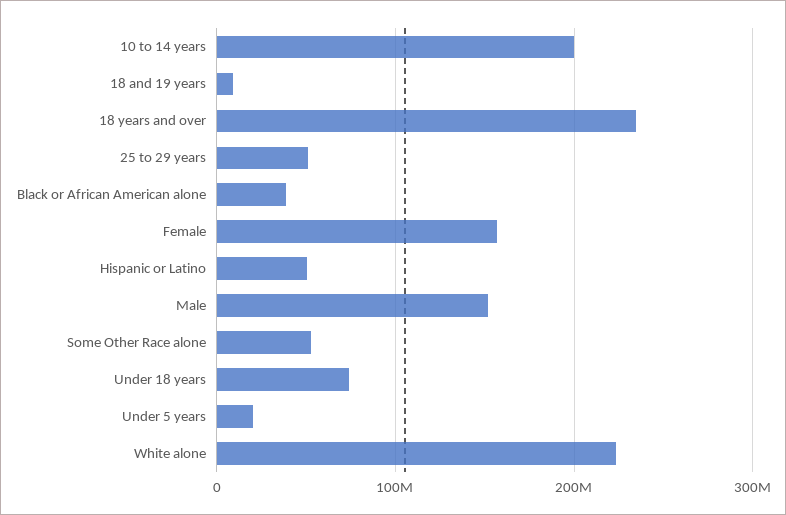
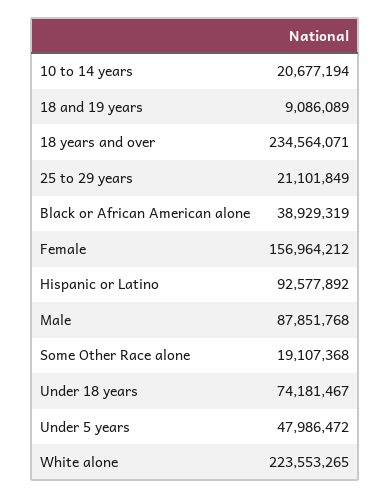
  {
-   "10 to 14 years": 200000000,
+   "10 to 14 years": 20677194,
    "18 and 19 years": 9086089,
    "18 years and over": 234564071,
-   "25 to 29 years": 50000000,
+   "25 to 29 years": 21101849,
    "Black or African American alone": 38929319,
    "Female": 156964212,
-   "Hispanic or Latino": 50000000,
+   "Hispanic or Latino": 92577892,
-   "Male": 150000000,
+   "Male": 87851768,
-   "Some Other Race alone": 50000000,
+   "Some Other Race alone": 19107368,
    "Under 18 years": 74181467,
-   "Under 5 years": 20000000,
+   "Under 5 years": 47986472,
    "White alone": 223553265
  }

